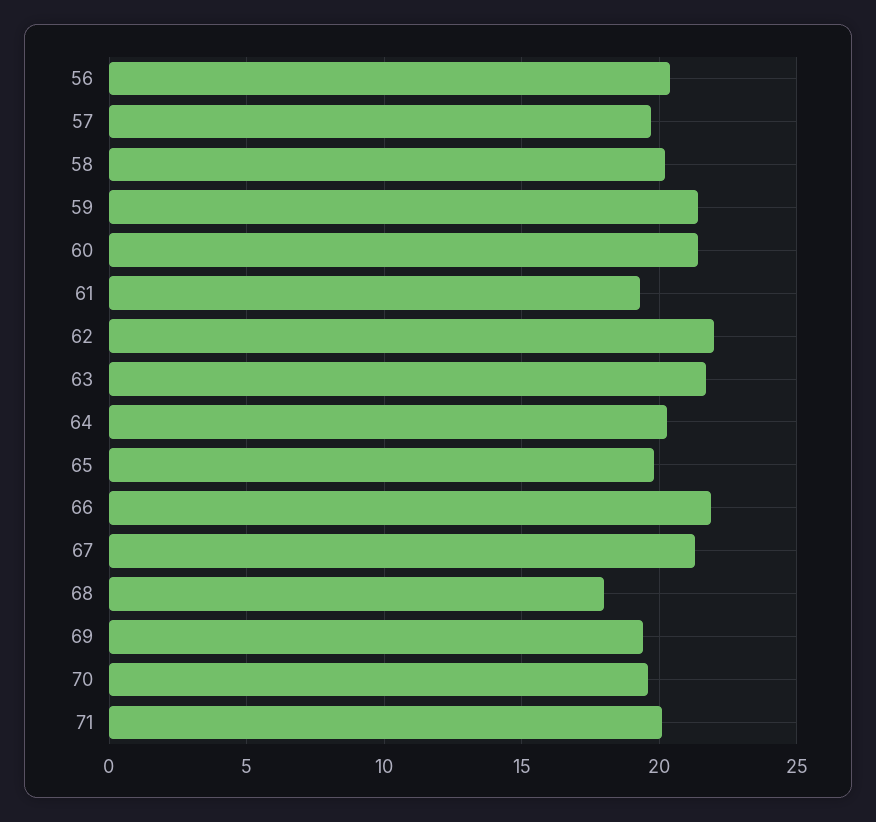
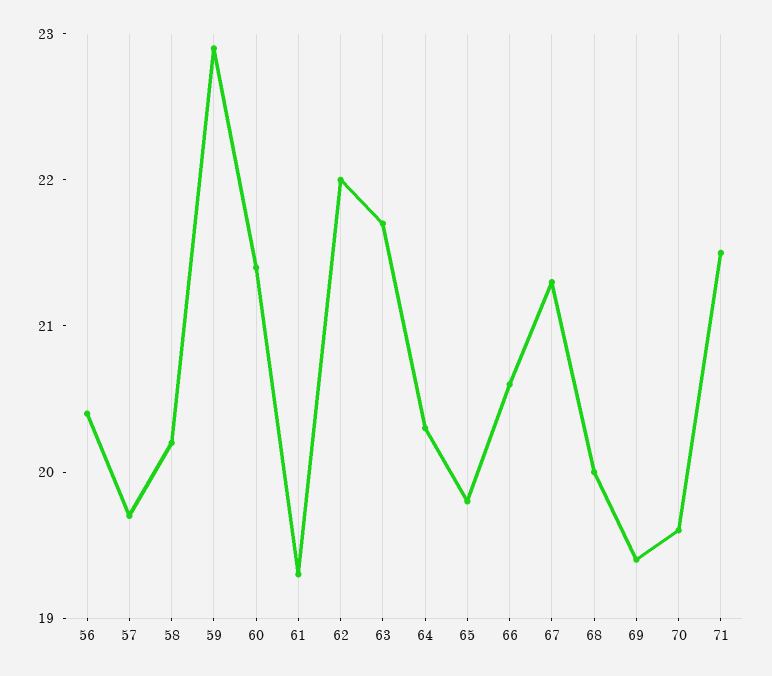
  {
    "56": 20.4,
    "57": 19.7,
    "58": 20.2,
-   "59": 21.5,
+   "59": 22.9,
    "60": 21.4,
    "61": 19.3,
    "62": 22,
    "63": 21.7,
    "64": 20.3,
    "65": 19.8,
-   "66": 22,
+   "66": 20.6,
    "67": 21.3,
-   "68": 18,
+   "68": 20,
    "69": 19.4,
    "70": 19.6,
-   "71": 20
+   "71": 21.5
  }

